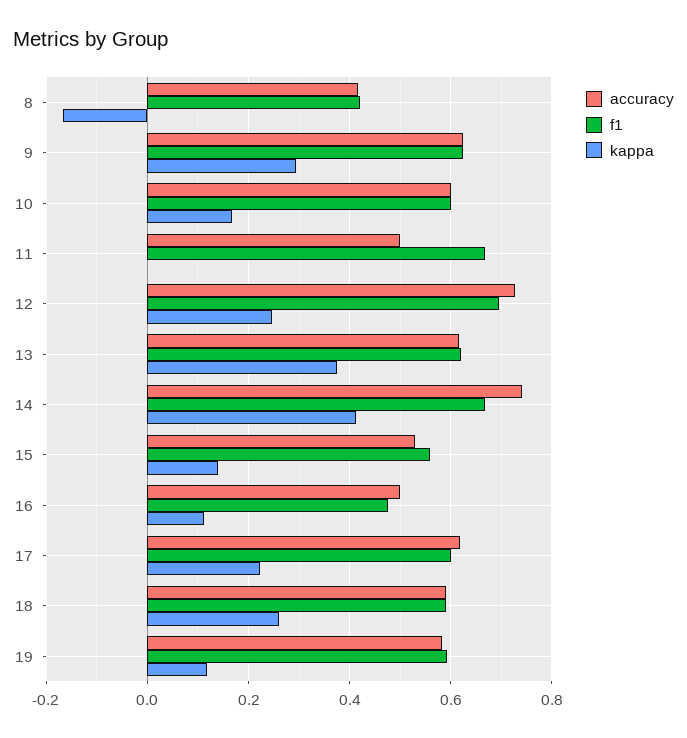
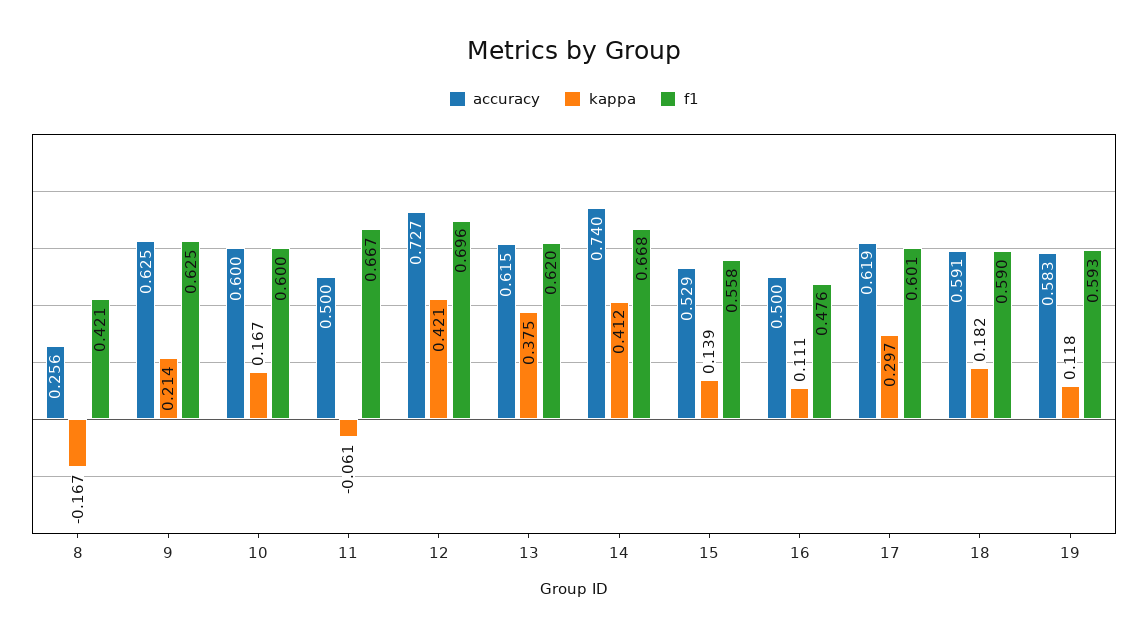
  {
    "accuracy": {
-     "8": 0.42,
+     "8": 0.256,
      "9": 0.625,
      "10": 0.6,
      "11": 0.5,
      "12": 0.727,
      "13": 0.615,
      "14": 0.74,
      "15": 0.529,
      "16": 0.5,
      "17": 0.619,
      "18": 0.591,
      "19": 0.583
    },
    "f1": {
      "8": 0.421,
      "9": 0.625,
      "10": 0.6,
      "11": 0.667,
      "12": 0.696,
      "13": 0.62,
      "14": 0.668,
      "15": 0.558,
      "16": 0.476,
      "17": 0.601,
      "18": 0.59,
      "19": 0.593
    },
    "kappa": {
      "8": -0.167,
-     "9": 0.3,
+     "9": 0.214,
      "10": 0.167,
-     "11": 0,
+     "11": -0.061,
-     "12": 0.24,
+     "12": 0.421,
      "13": 0.375,
      "14": 0.412,
      "15": 0.139,
      "16": 0.111,
-     "17": 0.22,
+     "17": 0.297,
-     "18": 0.26,
+     "18": 0.182,
      "19": 0.118
    }
  }

